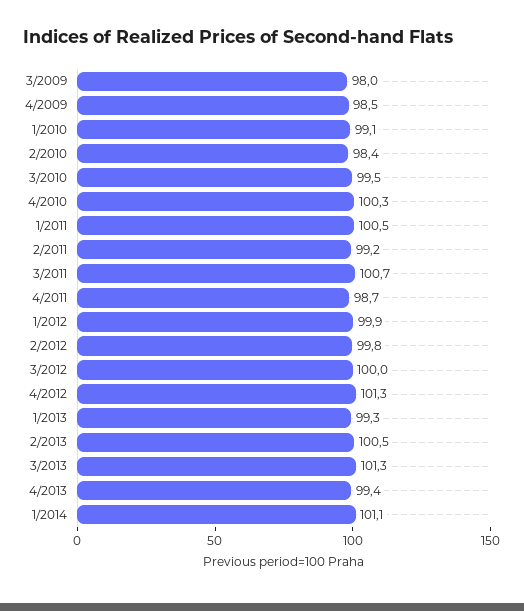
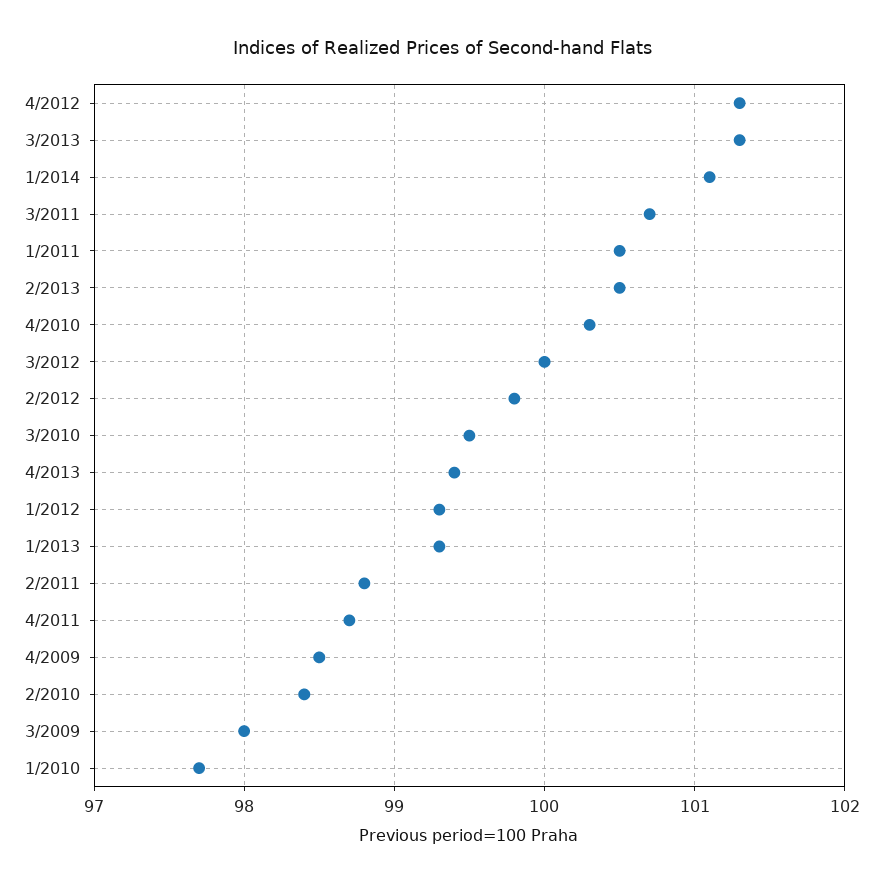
  {
    "3/2009": 98,
    "4/2009": 98.5,
-   "1/2010": 99.1,
+   "1/2010": 97.7,
    "2/2010": 98.4,
    "3/2010": 99.5,
    "4/2010": 100.3,
    "1/2011": 100.5,
-   "2/2011": 99.2,
+   "2/2011": 98.8,
    "3/2011": 100.7,
    "4/2011": 98.7,
-   "1/2012": 99.9,
+   "1/2012": 99.3,
    "2/2012": 99.8,
    "3/2012": 100,
    "4/2012": 101.3,
    "1/2013": 99.3,
    "2/2013": 100.5,
    "3/2013": 101.3,
    "4/2013": 99.4,
    "1/2014": 101.1
  }

